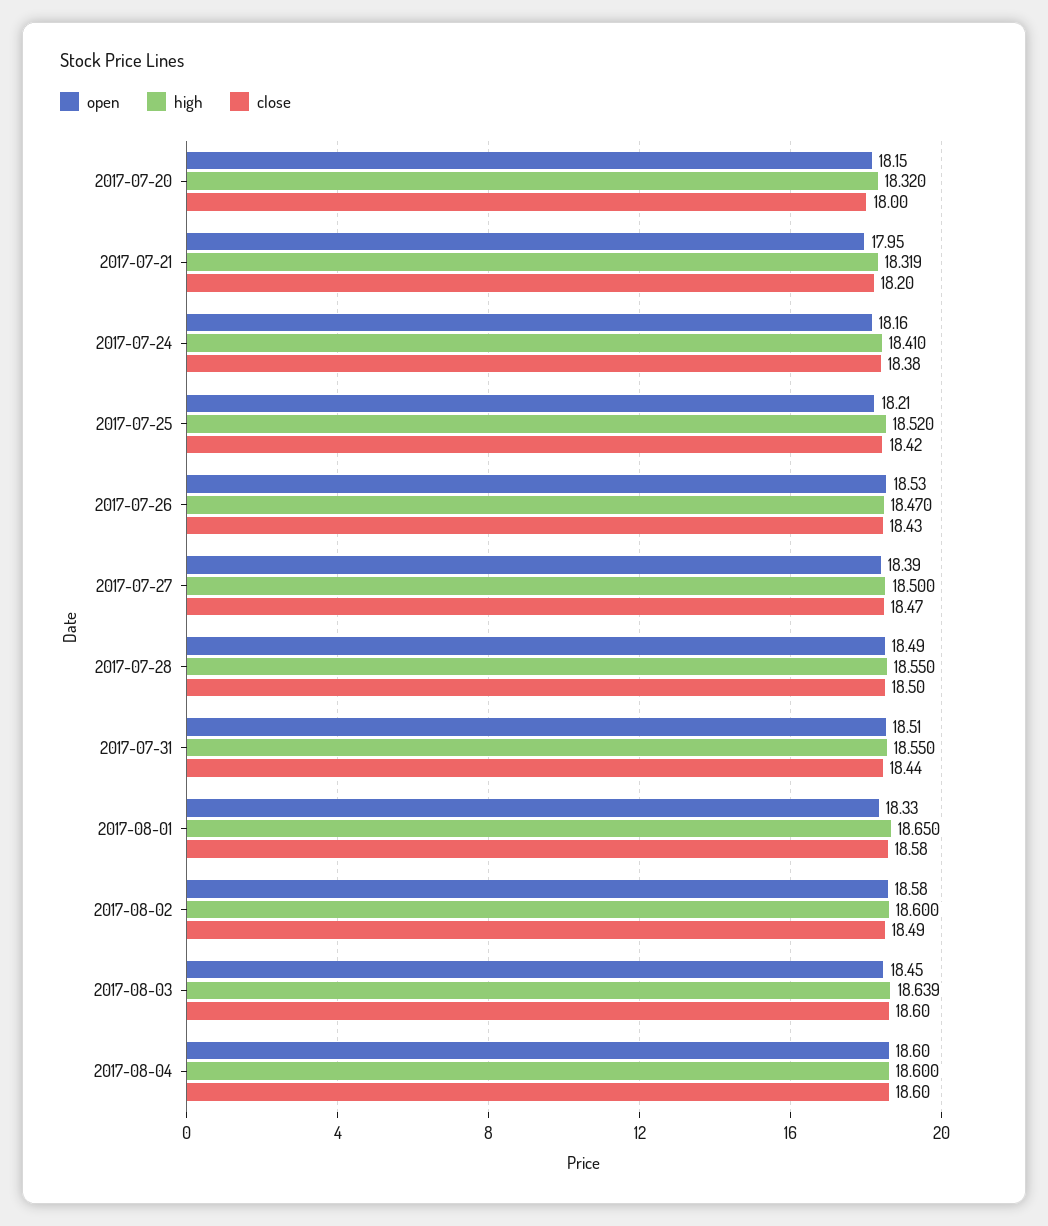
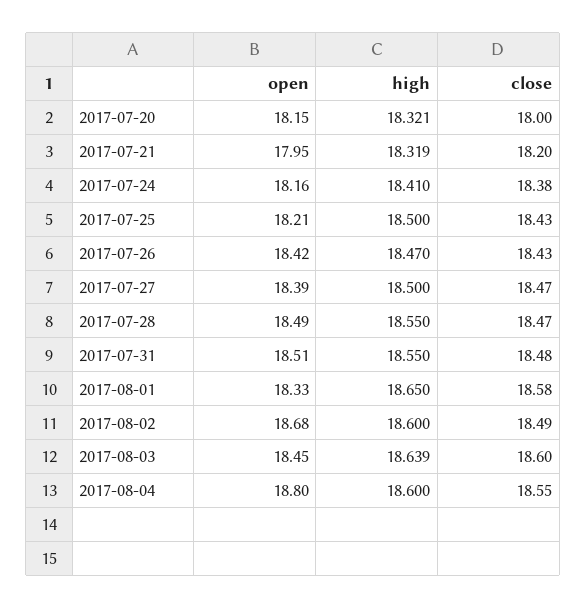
  {
    "open": {
      "2017-07-20": 18.15,
      "2017-07-21": 17.95,
      "2017-07-24": 18.16,
      "2017-07-25": 18.21,
-     "2017-07-26": 18.53,
+     "2017-07-26": 18.42,
      "2017-07-27": 18.39,
      "2017-07-28": 18.49,
      "2017-07-31": 18.51,
      "2017-08-01": 18.33,
-     "2017-08-02": 18.58,
+     "2017-08-02": 18.68,
      "2017-08-03": 18.45,
-     "2017-08-04": 18.6
+     "2017-08-04": 18.8
    },
    "high": {
-     "2017-07-20": 18.32,
+     "2017-07-20": 18.321,
      "2017-07-21": 18.319,
      "2017-07-24": 18.41,
-     "2017-07-25": 18.52,
+     "2017-07-25": 18.5,
      "2017-07-26": 18.47,
      "2017-07-27": 18.5,
      "2017-07-28": 18.55,
      "2017-07-31": 18.55,
      "2017-08-01": 18.65,
      "2017-08-02": 18.6,
      "2017-08-03": 18.639,
      "2017-08-04": 18.6
    },
    "close": {
      "2017-07-20": 18,
      "2017-07-21": 18.2,
      "2017-07-24": 18.38,
-     "2017-07-25": 18.42,
+     "2017-07-25": 18.43,
      "2017-07-26": 18.43,
      "2017-07-27": 18.47,
-     "2017-07-28": 18.5,
+     "2017-07-28": 18.47,
-     "2017-07-31": 18.44,
+     "2017-07-31": 18.48,
      "2017-08-01": 18.58,
      "2017-08-02": 18.49,
      "2017-08-03": 18.6,
-     "2017-08-04": 18.6
+     "2017-08-04": 18.55
    }
  }

